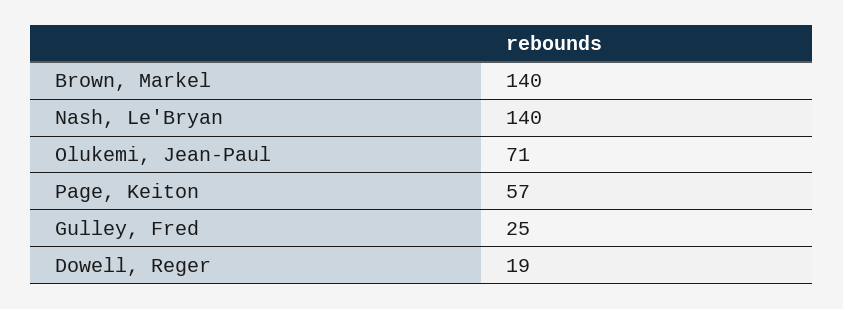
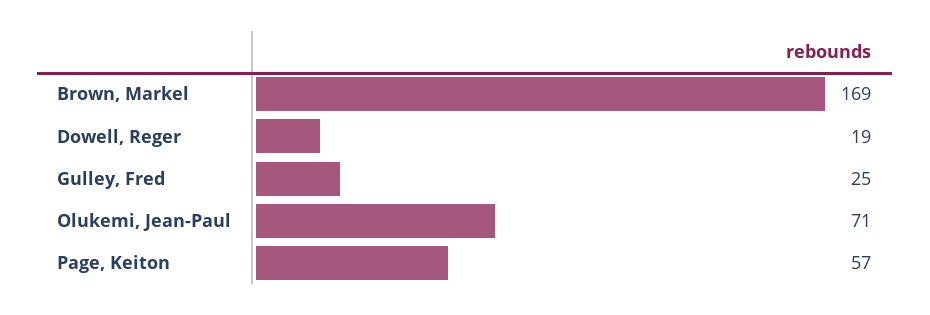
  {
-   "Brown, Markel": 140,
+   "Brown, Markel": 169,
-   "Nash, Le'Bryan": 140,
    "Olukemi, Jean-Paul": 71,
    "Page, Keiton": 57,
    "Gulley, Fred": 25,
    "Dowell, Reger": 19
  }

